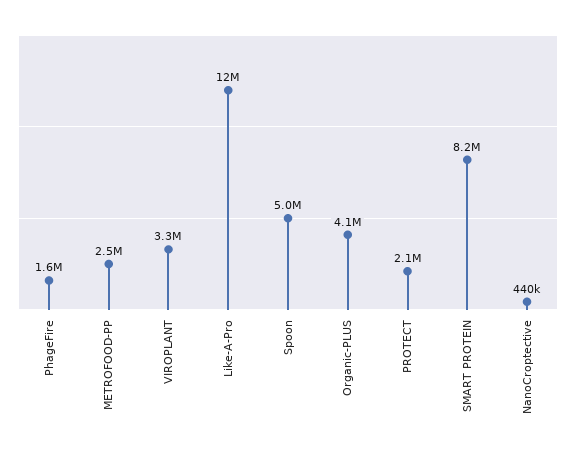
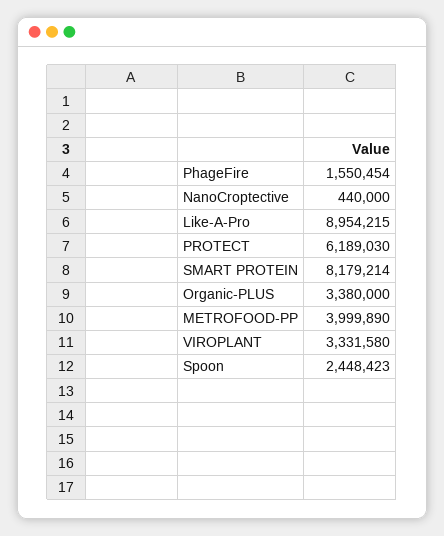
  {
    "PhageFire": 1550454,
-   "METROFOOD-PP": 2500000,
+   "METROFOOD-PP": 3999890,
    "VIROPLANT": 3331580,
-   "Like-A-Pro": 12000000,
+   "Like-A-Pro": 8954215,
-   "Spoon": 5000000,
+   "Spoon": 2448423,
-   "Organic-PLUS": 4100000,
+   "Organic-PLUS": 3380000,
-   "PROTECT": 2100000,
+   "PROTECT": 6189030,
    "SMART PROTEIN": 8179214,
    "NanoCroptective": 440000
  }

